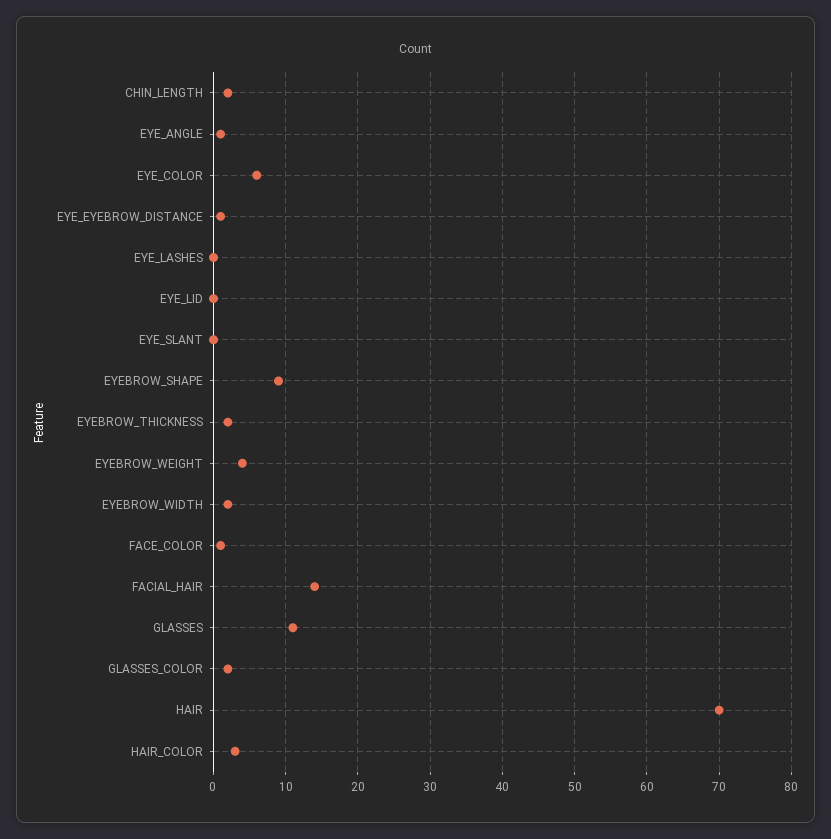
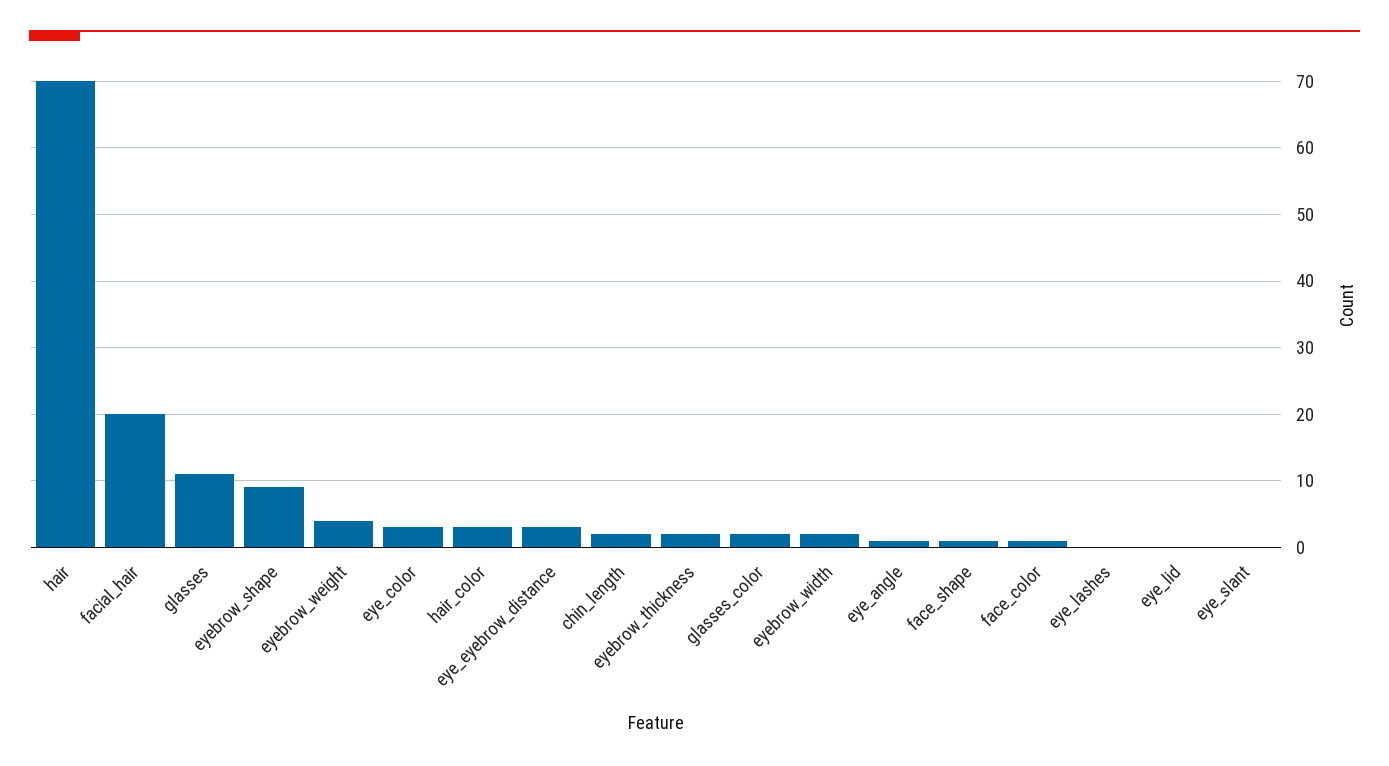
  {
    "CHIN_LENGTH": 2,
    "EYE_ANGLE": 1,
-   "EYE_COLOR": 6,
+   "EYE_COLOR": 3,
-   "EYE_EYEBROW_DISTANCE": 1,
+   "EYE_EYEBROW_DISTANCE": 3,
    "EYE_LASHES": 0,
    "EYE_LID": 0,
    "EYE_SLANT": 0,
    "EYEBROW_SHAPE": 9,
    "EYEBROW_THICKNESS": 2,
    "EYEBROW_WEIGHT": 4,
    "EYEBROW_WIDTH": 2,
    "FACE_COLOR": 1,
-   "FACIAL_HAIR": 14,
+   "FACIAL_HAIR": 20,
    "GLASSES": 11,
    "GLASSES_COLOR": 2,
    "HAIR": 70,
-   "HAIR_COLOR": 3
+   "HAIR_COLOR": 3,
+   "face_shape": 1
  }

